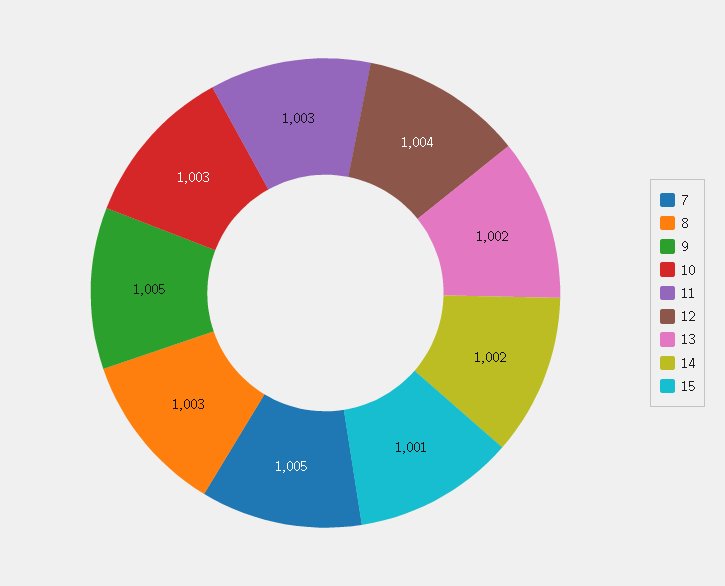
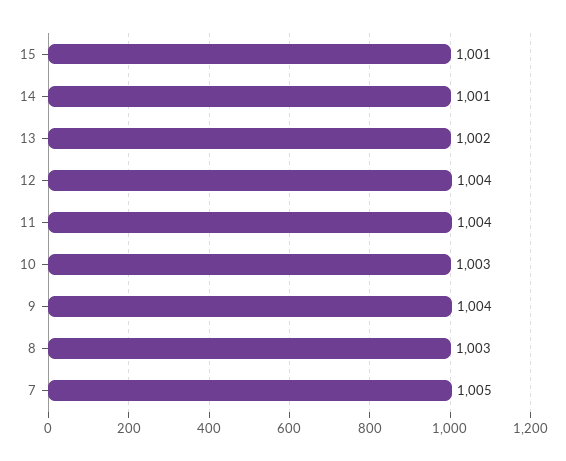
  {
    "7": 1005,
    "8": 1003,
-   "9": 1005,
+   "9": 1004,
    "10": 1003,
-   "11": 1003,
+   "11": 1004,
    "12": 1004,
    "13": 1002,
-   "14": 1002,
+   "14": 1001,
    "15": 1001
  }

